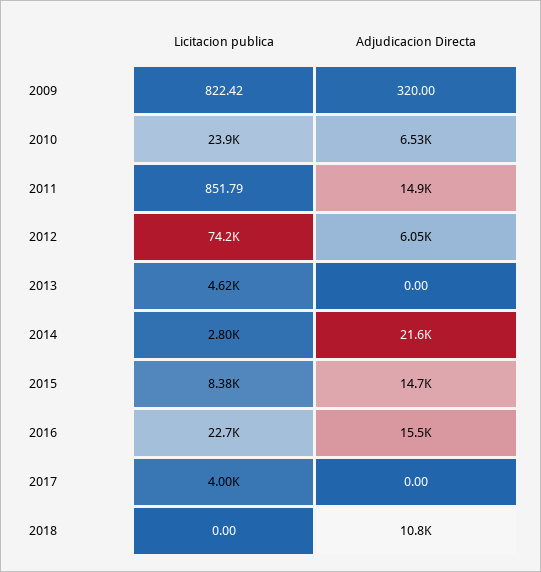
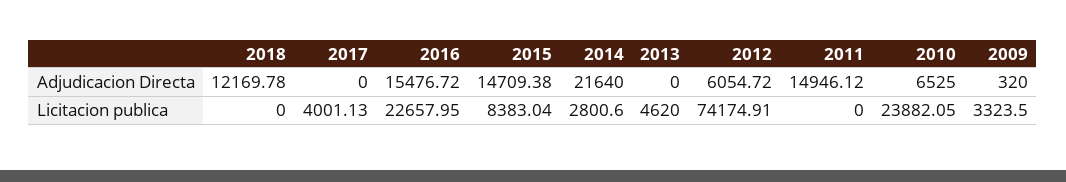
  {
    "Licitacion publica": {
-     "2009": 822.42,
+     "2009": 3323.5,
      "2010": 23882.05,
-     "2011": 851.79,
+     "2011": 0,
      "2012": 74174.91,
      "2013": 4620,
      "2014": 2800.6,
      "2015": 8383.04,
      "2016": 22657.95,
      "2017": 4001.13,
      "2018": 0
    },
    "Adjudicacion Directa": {
      "2009": 320,
      "2010": 6525,
      "2011": 14946.12,
      "2012": 6054.72,
      "2013": 0,
      "2014": 21640,
      "2015": 14709.38,
      "2016": 15476.72,
      "2017": 0,
-     "2018": 10800
+     "2018": 12169.78
    }
  }

